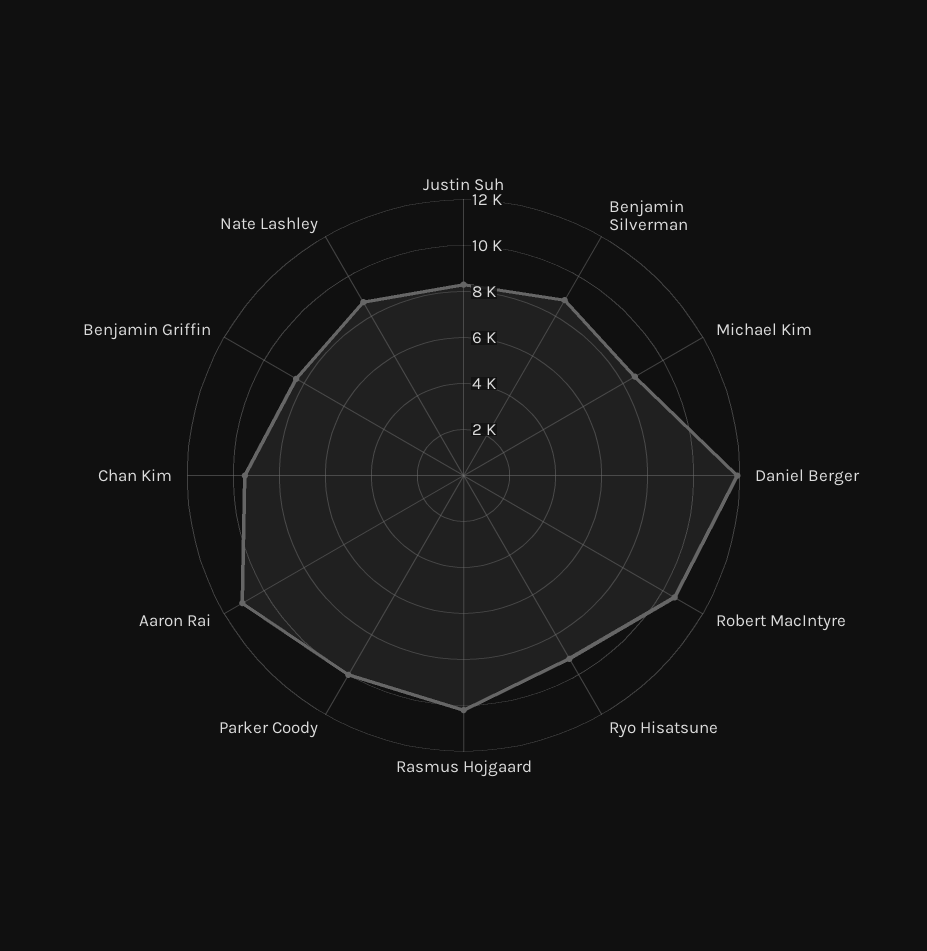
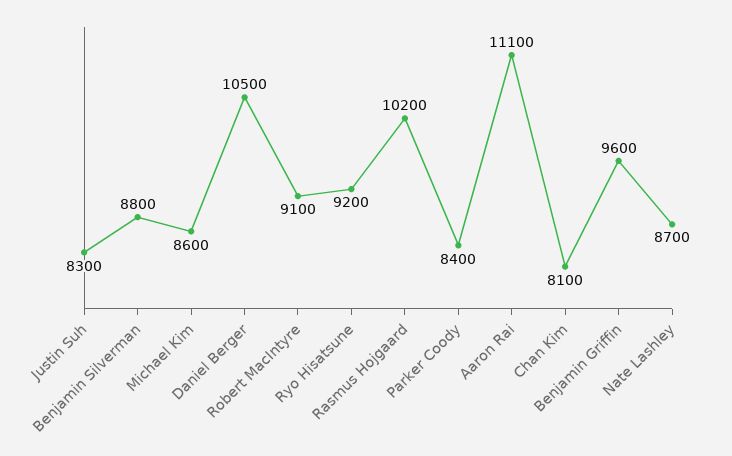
  {
    "Justin Suh": 8300,
    "Benjamin Silverman": 8800,
    "Michael Kim": 8600,
-   "Daniel Berger": 12000,
+   "Daniel Berger": 10500,
-   "Robert MacIntyre": 10500,
+   "Robert MacIntyre": 9100,
    "Ryo Hisatsune": 9200,
    "Rasmus Hojgaard": 10200,
-   "Parker Coody": 10000,
+   "Parker Coody": 8400,
    "Aaron Rai": 11100,
-   "Chan Kim": 9500,
+   "Chan Kim": 8100,
-   "Benjamin Griffin": 8500,
+   "Benjamin Griffin": 9600,
    "Nate Lashley": 8700
  }

